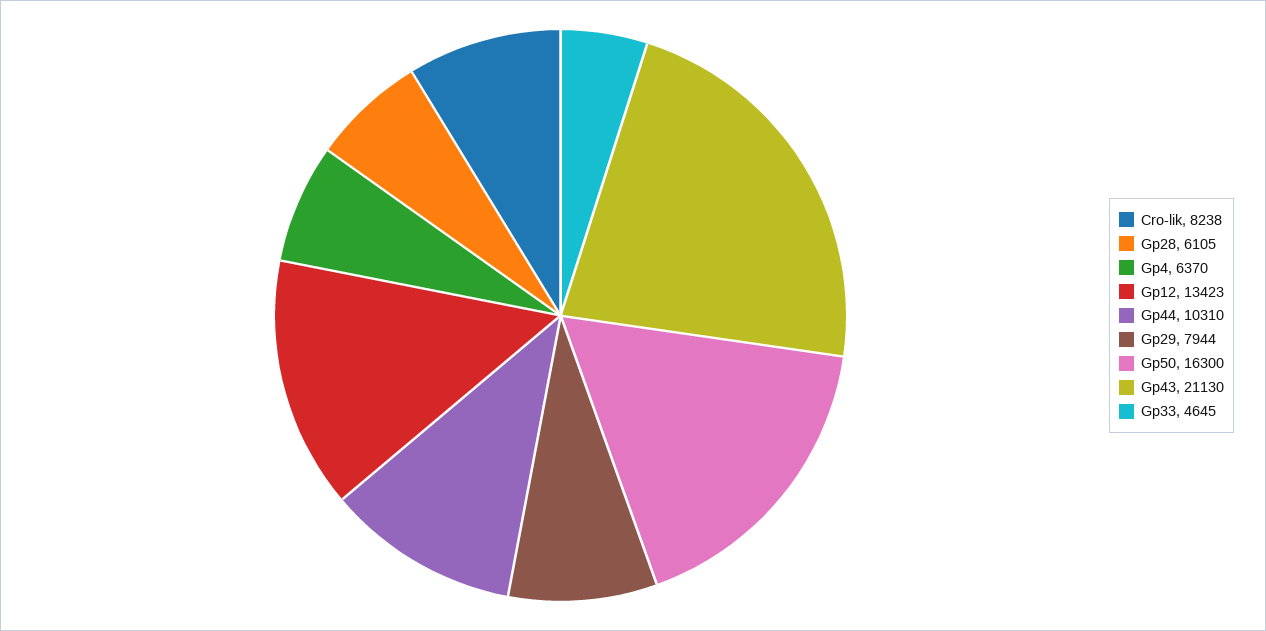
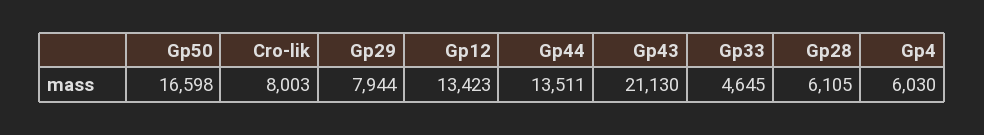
  {
-   "Cro-lik": 8238,
+   "Cro-lik": 8003,
    "Gp28": 6105,
-   "Gp4": 6370,
+   "Gp4": 6030,
    "Gp12": 13423,
-   "Gp44": 10310,
+   "Gp44": 13511,
    "Gp29": 7944,
-   "Gp50": 16300,
+   "Gp50": 16598,
    "Gp43": 21130,
    "Gp33": 4645
  }

